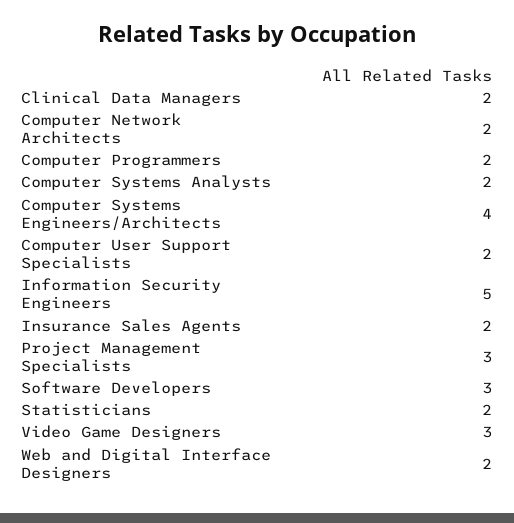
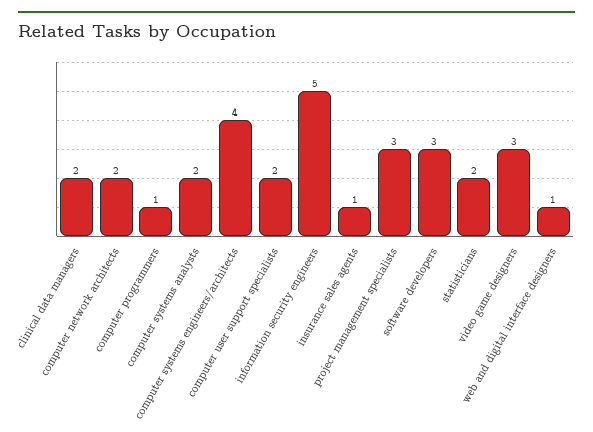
  {
    "Clinical Data Managers": 2,
    "Computer Network Architects": 2,
-   "Computer Programmers": 2,
+   "Computer Programmers": 1,
    "Computer Systems Analysts": 2,
    "Computer Systems Engineers/Architects": 4,
    "Computer User Support Specialists": 2,
    "Information Security Engineers": 5,
-   "Insurance Sales Agents": 2,
+   "Insurance Sales Agents": 1,
    "Project Management Specialists": 3,
    "Software Developers": 3,
    "Statisticians": 2,
    "Video Game Designers": 3,
-   "Web and Digital Interface Designers": 2
+   "Web and Digital Interface Designers": 1
  }

